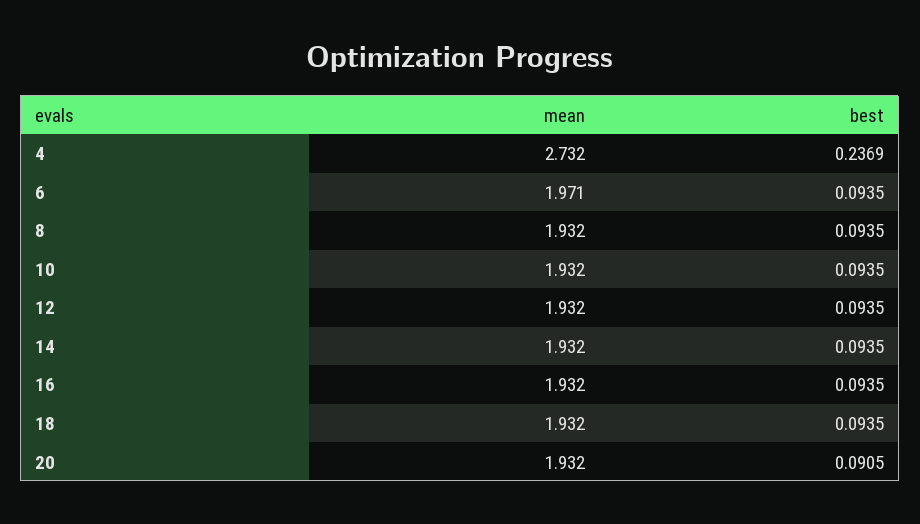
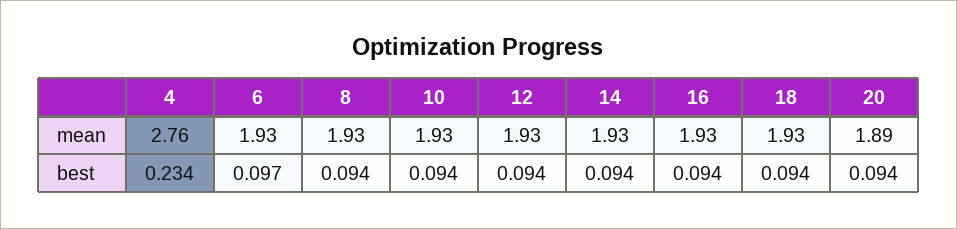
  {
    "mean": {
-     "4": 2.732,
+     "4": 2.76,
-     "6": 1.971,
+     "6": 1.93,
      "8": 1.932,
      "10": 1.932,
      "12": 1.932,
      "14": 1.932,
      "16": 1.932,
      "18": 1.932,
-     "20": 1.932
+     "20": 1.89
    },
    "best": {
-     "4": 0.2369,
+     "4": 0.234,
-     "6": 0.0935,
+     "6": 0.097,
      "8": 0.0935,
      "10": 0.0935,
      "12": 0.0935,
      "14": 0.0935,
      "16": 0.0935,
      "18": 0.0935,
-     "20": 0.0905
+     "20": 0.094
    }
  }

